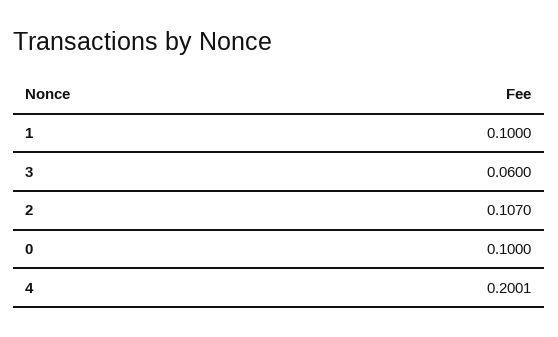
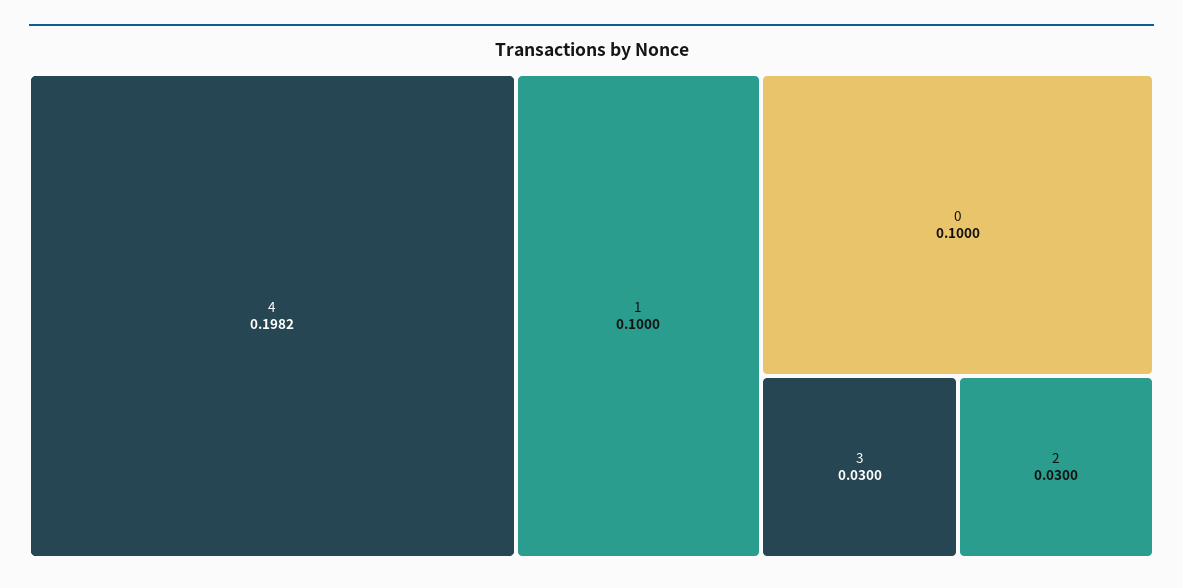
  {
    "1": 0.1,
-   "3": 0.06,
+   "3": 0.03,
-   "2": 0.107,
+   "2": 0.03,
    "0": 0.1,
-   "4": 0.2001
+   "4": 0.1982
  }

